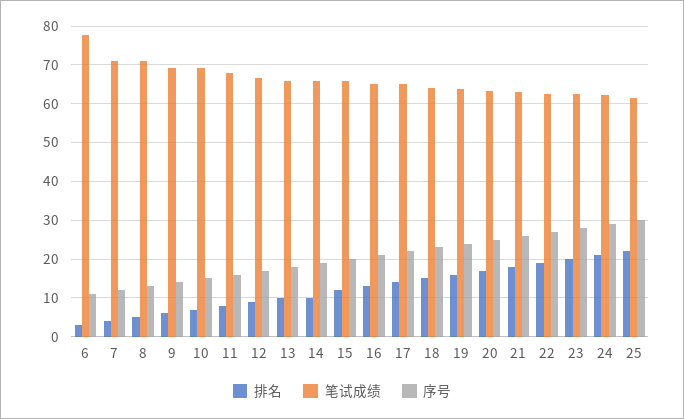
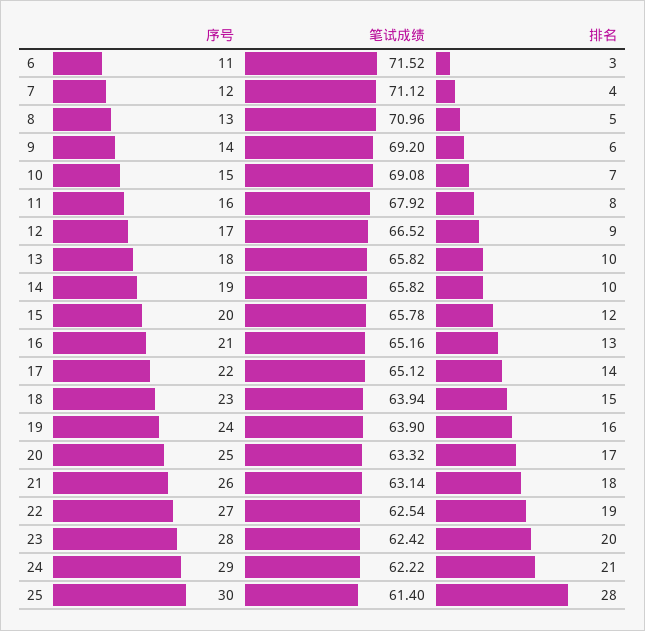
  {
    "排名": {
      "6": 3,
      "7": 4,
      "8": 5,
      "9": 6,
      "10": 7,
      "11": 8,
      "12": 9,
      "13": 10,
      "14": 10,
      "15": 12,
      "16": 13,
      "17": 14,
      "18": 15,
      "19": 16,
      "20": 17,
      "21": 18,
      "22": 19,
      "23": 20,
      "24": 21,
-     "25": 22
+     "25": 28
    },
    "笔试成绩": {
-     "6": 78,
+     "6": 71.52,
      "7": 71.12,
      "8": 70.96,
      "9": 69.2,
      "10": 69.08,
      "11": 67.92,
      "12": 66.52,
      "13": 65.82,
      "14": 65.82,
      "15": 65.78,
      "16": 65.16,
      "17": 65.12,
      "18": 63.94,
      "19": 63.9,
      "20": 63.32,
      "21": 63.14,
      "22": 62.54,
      "23": 62.42,
      "24": 62.22,
      "25": 61.4
    },
    "序号": {
      "6": 11,
      "7": 12,
      "8": 13,
      "9": 14,
      "10": 15,
      "11": 16,
      "12": 17,
      "13": 18,
      "14": 19,
      "15": 20,
      "16": 21,
      "17": 22,
      "18": 23,
      "19": 24,
      "20": 25,
      "21": 26,
      "22": 27,
      "23": 28,
      "24": 29,
      "25": 30
    }
  }

